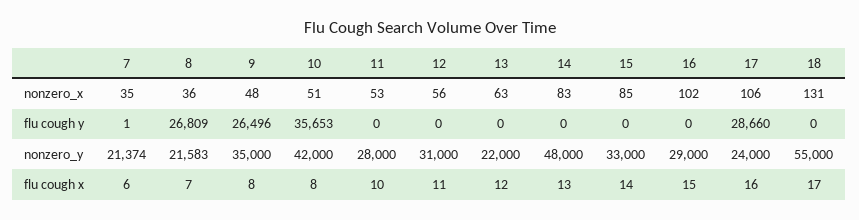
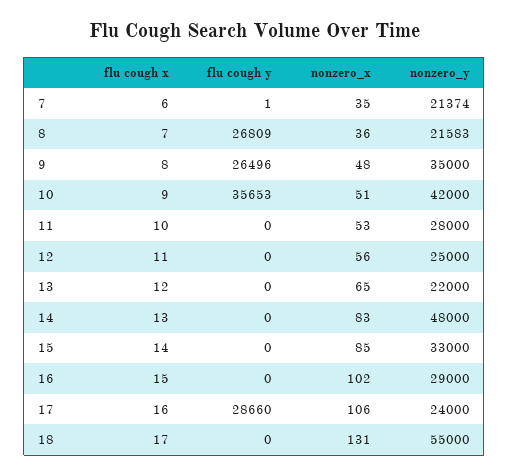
  {
    "7": {
      "nonzero_x": 35,
      "flu cough y": 1,
      "nonzero_y": 21374,
      "flu cough x": 6
    },
    "8": {
      "nonzero_x": 36,
      "flu cough y": 26809,
      "nonzero_y": 21583,
      "flu cough x": 7
    },
    "9": {
      "nonzero_x": 48,
      "flu cough y": 26496,
      "nonzero_y": 35000,
      "flu cough x": 8
    },
    "10": {
      "nonzero_x": 51,
      "flu cough y": 35653,
      "nonzero_y": 42000,
-     "flu cough x": 8
+     "flu cough x": 9
    },
    "11": {
      "nonzero_x": 53,
      "flu cough y": 0,
      "nonzero_y": 28000,
      "flu cough x": 10
    },
    "12": {
      "nonzero_x": 56,
      "flu cough y": 0,
-     "nonzero_y": 31000,
+     "nonzero_y": 25000,
      "flu cough x": 11
    },
    "13": {
-     "nonzero_x": 63,
+     "nonzero_x": 65,
      "flu cough y": 0,
      "nonzero_y": 22000,
      "flu cough x": 12
    },
    "14": {
      "nonzero_x": 83,
      "flu cough y": 0,
      "nonzero_y": 48000,
      "flu cough x": 13
    },
    "15": {
      "nonzero_x": 85,
      "flu cough y": 0,
      "nonzero_y": 33000,
      "flu cough x": 14
    },
    "16": {
      "nonzero_x": 102,
      "flu cough y": 0,
      "nonzero_y": 29000,
      "flu cough x": 15
    },
    "17": {
      "nonzero_x": 106,
      "flu cough y": 28660,
      "nonzero_y": 24000,
      "flu cough x": 16
    },
    "18": {
      "nonzero_x": 131,
      "flu cough y": 0,
      "nonzero_y": 55000,
      "flu cough x": 17
    }
  }

